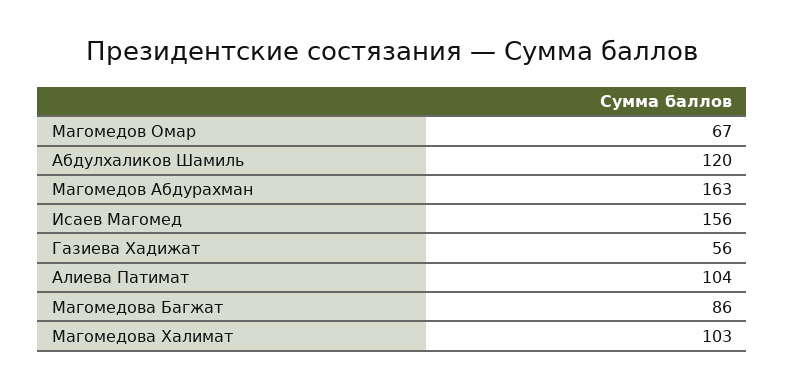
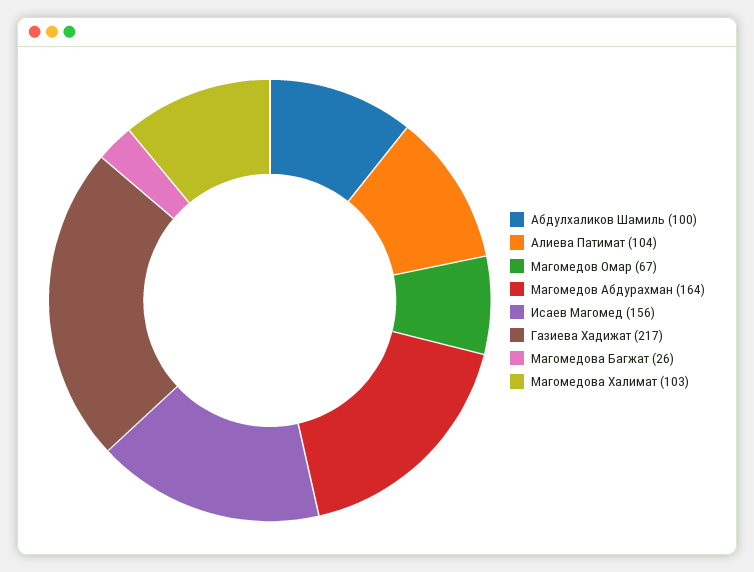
  {
    "Магомедов Омар": 67,
-   "Абдулхаликов Шамиль": 120,
+   "Абдулхаликов Шамиль": 100,
-   "Магомедов Абдурахман": 163,
+   "Магомедов Абдурахман": 164,
    "Исаев Магомед": 156,
-   "Газиева Хадижат": 56,
+   "Газиева Хадижат": 217,
    "Алиева Патимат": 104,
-   "Магомедова Багжат": 86,
+   "Магомедова Багжат": 26,
    "Магомедова Халимат": 103
  }

